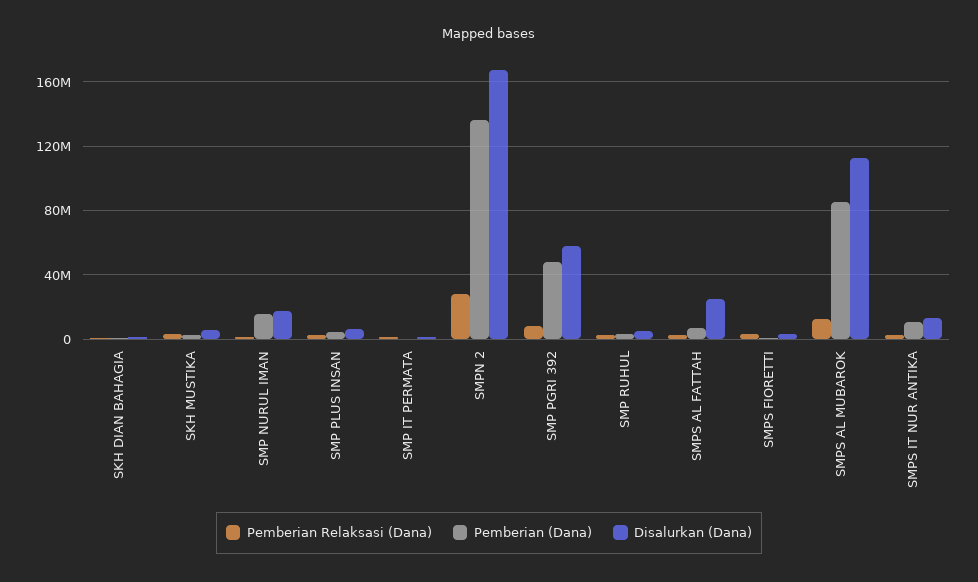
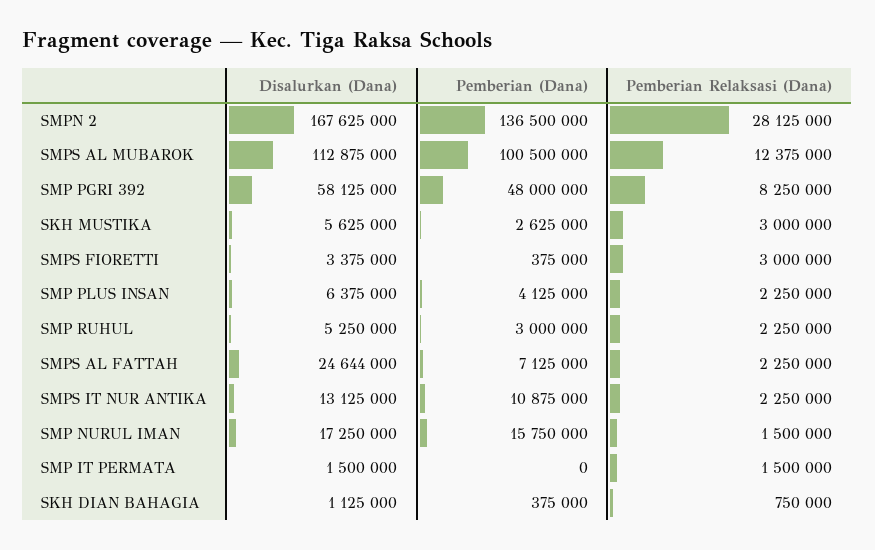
  {
    "Pemberian Relaksasi (Dana)": {
      "SKH DIAN BAHAGIA": 750000,
      "SKH MUSTIKA": 3000000,
      "SMP NURUL IMAN": 1500000,
      "SMP PLUS INSAN": 2250000,
      "SMP IT PERMATA": 1500000,
      "SMPN 2": 28125000,
      "SMP PGRI 392": 8250000,
      "SMP RUHUL": 2250000,
      "SMPS AL FATTAH": 2250000,
      "SMPS FIORETTI": 3000000,
      "SMPS AL MUBAROK": 12375000,
      "SMPS IT NUR ANTIKA": 2250000
    },
    "Pemberian (Dana)": {
      "SKH DIAN BAHAGIA": 375000,
      "SKH MUSTIKA": 2625000,
      "SMP NURUL IMAN": 15750000,
      "SMP PLUS INSAN": 4125000,
      "SMP IT PERMATA": 0,
      "SMPN 2": 136500000,
      "SMP PGRI 392": 48000000,
      "SMP RUHUL": 3000000,
      "SMPS AL FATTAH": 7125000,
      "SMPS FIORETTI": 375000,
-     "SMPS AL MUBAROK": 85000000,
+     "SMPS AL MUBAROK": 100500000,
      "SMPS IT NUR ANTIKA": 10875000
    },
    "Disalurkan (Dana)": {
      "SKH DIAN BAHAGIA": 1125000,
      "SKH MUSTIKA": 5625000,
      "SMP NURUL IMAN": 17250000,
      "SMP PLUS INSAN": 6375000,
      "SMP IT PERMATA": 1500000,
      "SMPN 2": 167625000,
      "SMP PGRI 392": 58125000,
      "SMP RUHUL": 5250000,
      "SMPS AL FATTAH": 24644000,
      "SMPS FIORETTI": 3375000,
      "SMPS AL MUBAROK": 112875000,
      "SMPS IT NUR ANTIKA": 13125000
    }
  }

